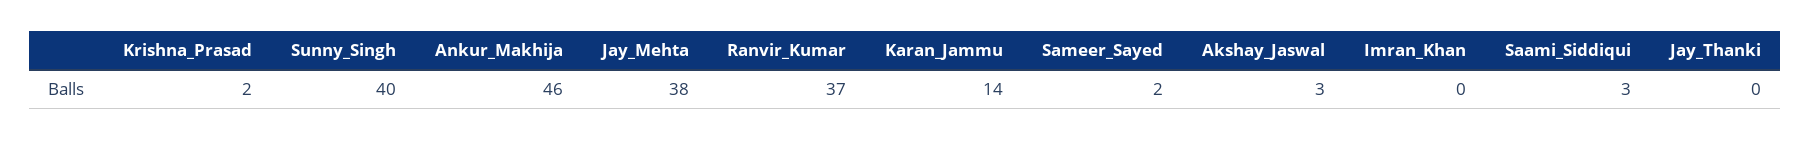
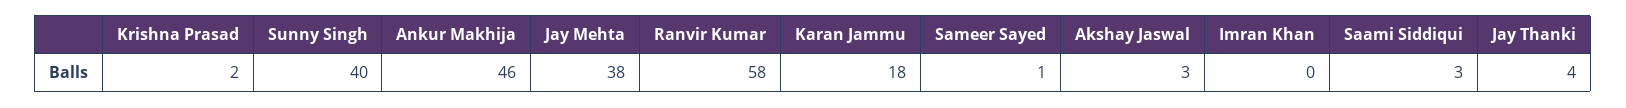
  {
    "Krishna_Prasad": 2,
    "Sunny_Singh": 40,
    "Ankur_Makhija": 46,
    "Jay_Mehta": 38,
-   "Ranvir_Kumar": 37,
+   "Ranvir_Kumar": 58,
-   "Karan_Jammu": 14,
+   "Karan_Jammu": 18,
-   "Sameer_Sayed": 2,
+   "Sameer_Sayed": 1,
    "Akshay_Jaswal": 3,
    "Imran_Khan": 0,
    "Saami_Siddiqui": 3,
-   "Jay_Thanki": 0
+   "Jay_Thanki": 4
  }

